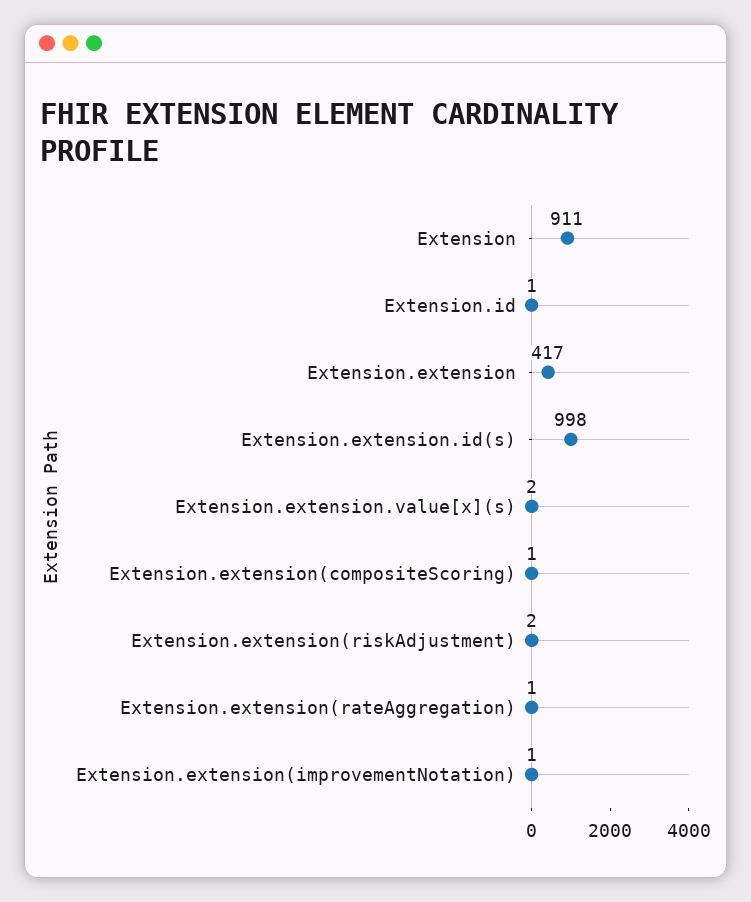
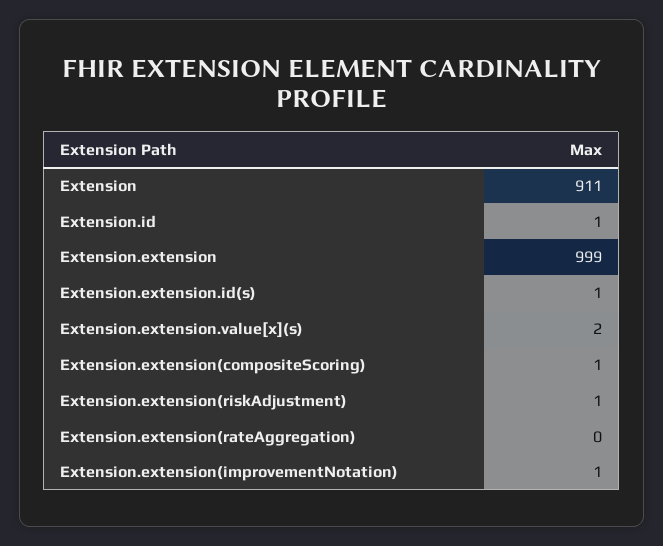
  {
    "Extension": 911,
    "Extension.id": 1,
-   "Extension.extension": 417,
+   "Extension.extension": 999,
-   "Extension.extension.id(s)": 998,
+   "Extension.extension.id(s)": 1,
    "Extension.extension.value[x](s)": 2,
    "Extension.extension(compositeScoring)": 1,
-   "Extension.extension(riskAdjustment)": 2,
+   "Extension.extension(riskAdjustment)": 1,
-   "Extension.extension(rateAggregation)": 1,
+   "Extension.extension(rateAggregation)": 0,
    "Extension.extension(improvementNotation)": 1
  }

